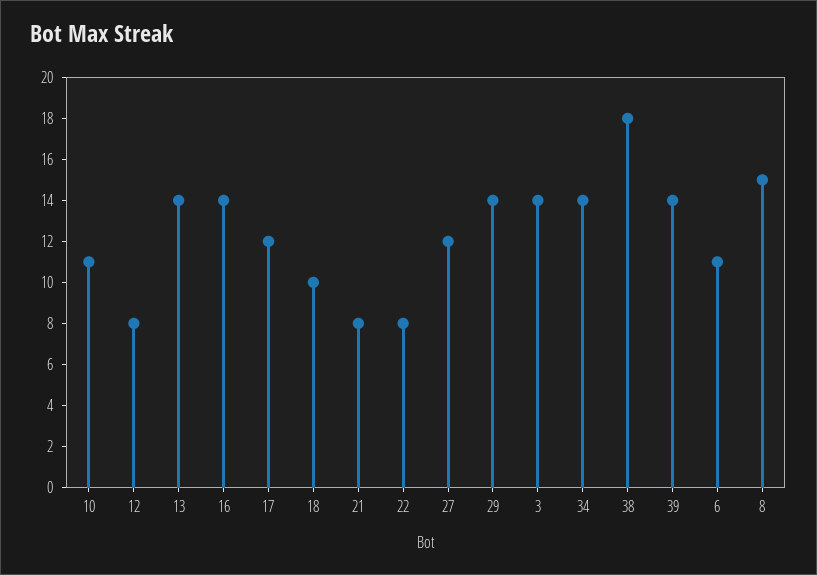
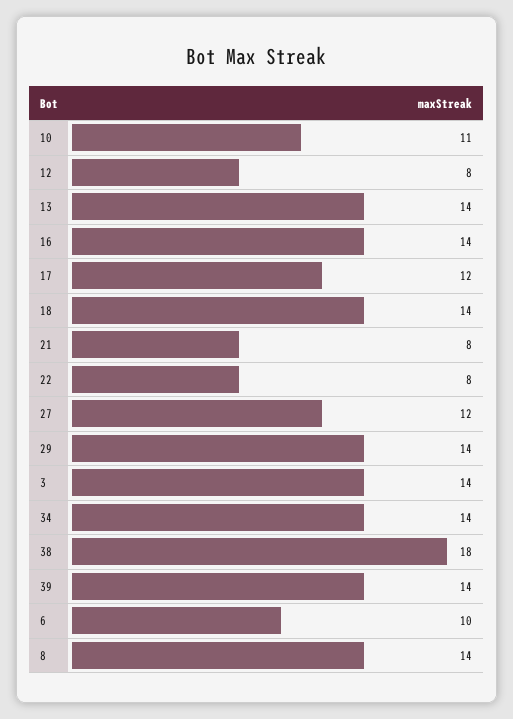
  {
    "10": 11,
    "12": 8,
    "13": 14,
    "16": 14,
    "17": 12,
-   "18": 10,
+   "18": 14,
    "21": 8,
    "22": 8,
    "27": 12,
    "29": 14,
    "3": 14,
    "34": 14,
    "38": 18,
    "39": 14,
-   "6": 11,
+   "6": 10,
-   "8": 15
+   "8": 14
  }

